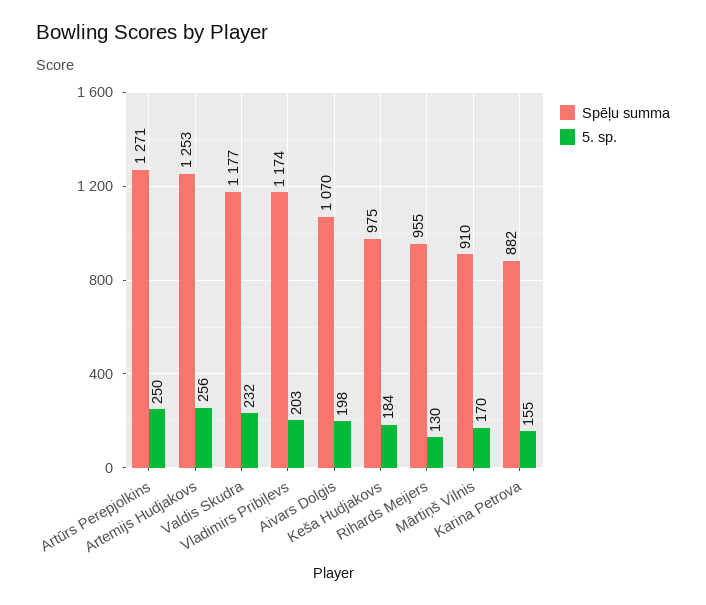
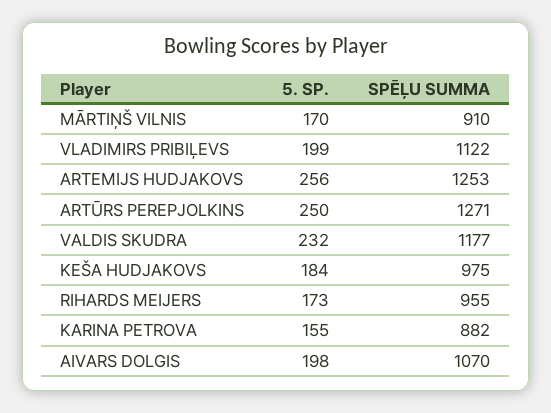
  {
    "Spēļu summa": {
      "Artūrs Perepjolkins": 1271,
      "Artemijs Hudjakovs": 1253,
      "Valdis Skudra": 1177,
-     "Vladimirs Pribiļevs": 1174,
+     "Vladimirs Pribiļevs": 1122,
      "Aivars Dolgis": 1070,
      "Keša Hudjakovs": 975,
      "Rihards Meijers": 955,
      "Mārtiņš Vilnis": 910,
      "Karina Petrova": 882
    },
    "5. sp.": {
      "Artūrs Perepjolkins": 250,
      "Artemijs Hudjakovs": 256,
      "Valdis Skudra": 232,
-     "Vladimirs Pribiļevs": 203,
+     "Vladimirs Pribiļevs": 199,
      "Aivars Dolgis": 198,
      "Keša Hudjakovs": 184,
-     "Rihards Meijers": 130,
+     "Rihards Meijers": 173,
      "Mārtiņš Vilnis": 170,
      "Karina Petrova": 155
    }
  }

